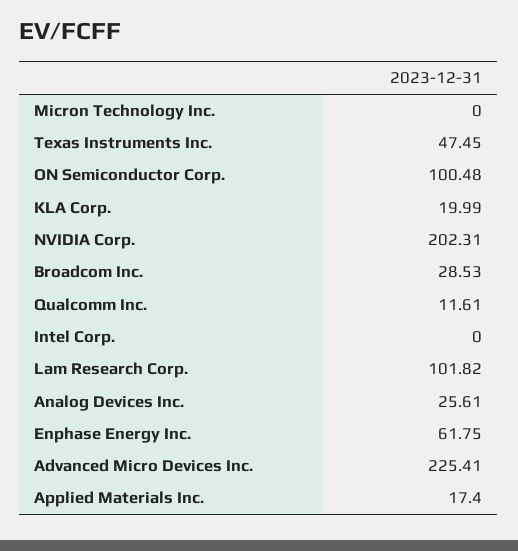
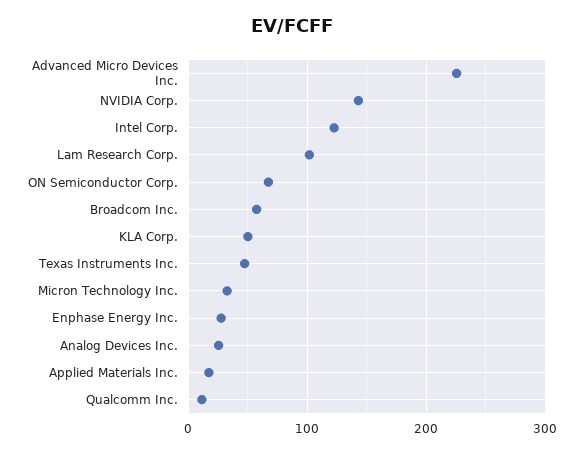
  {
-   "Micron Technology Inc.": 0,
+   "Micron Technology Inc.": 30,
    "Texas Instruments Inc.": 47.45,
-   "ON Semiconductor Corp.": 100.48,
+   "ON Semiconductor Corp.": 70,
-   "KLA Corp.": 19.99,
+   "KLA Corp.": 50,
-   "NVIDIA Corp.": 202.31,
+   "NVIDIA Corp.": 140,
-   "Broadcom Inc.": 28.53,
+   "Broadcom Inc.": 60,
    "Qualcomm Inc.": 11.61,
-   "Intel Corp.": 0,
+   "Intel Corp.": 120,
    "Lam Research Corp.": 101.82,
    "Analog Devices Inc.": 25.61,
-   "Enphase Energy Inc.": 61.75,
+   "Enphase Energy Inc.": 30,
    "Advanced Micro Devices Inc.": 225.41,
    "Applied Materials Inc.": 17.4
  }

